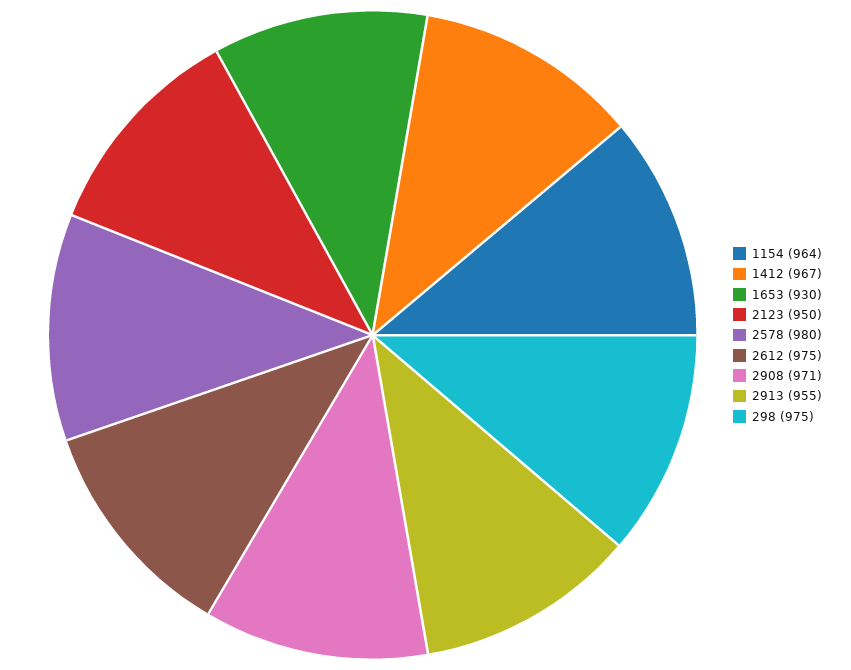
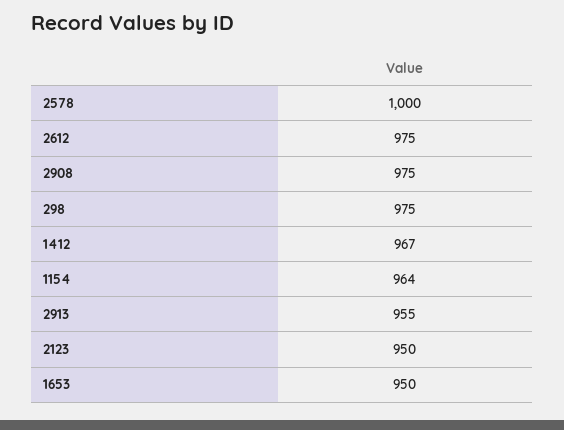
  {
    "1154": 964,
    "1412": 967,
-   "1653": 930,
+   "1653": 950,
    "2123": 950,
-   "2578": 980,
+   "2578": 1000,
    "2612": 975,
-   "2908": 971,
+   "2908": 975,
    "2913": 955,
    "298": 975
  }

